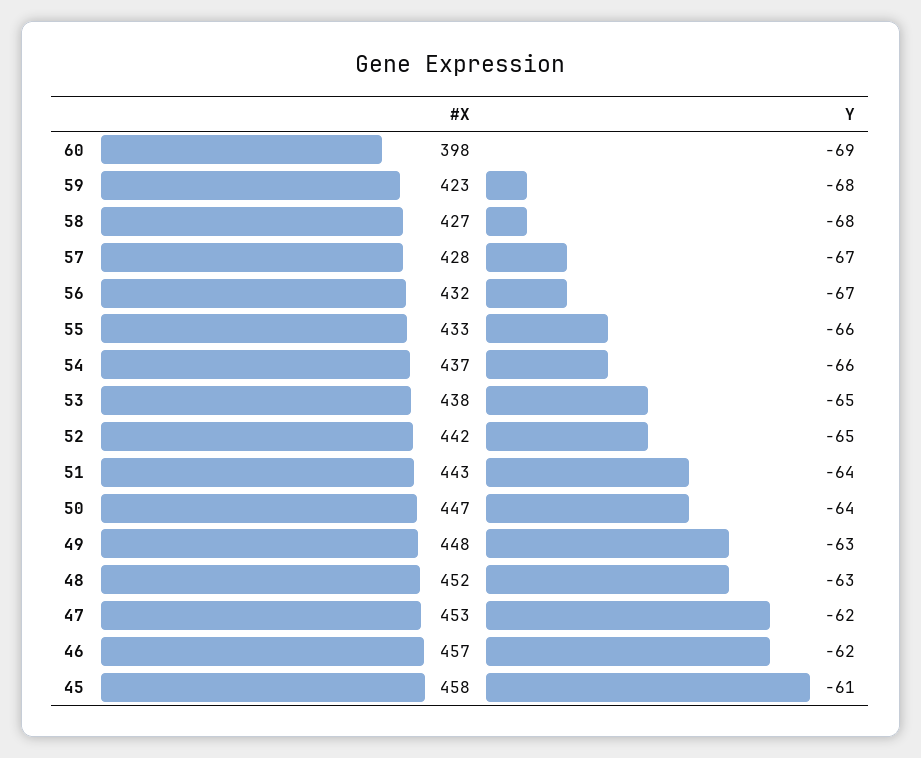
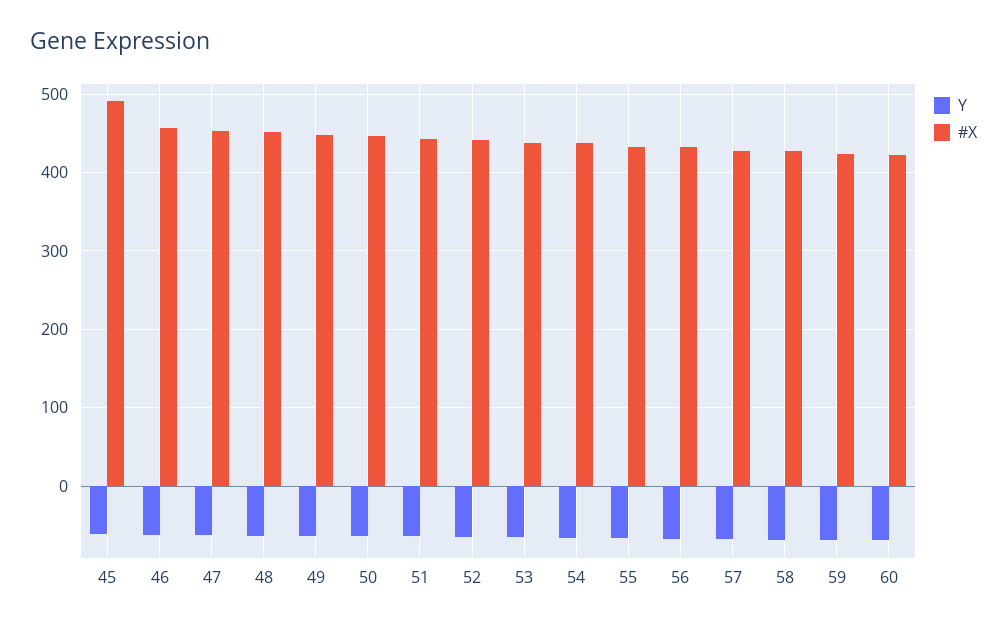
  {
    "#X": {
-     "60": 398,
+     "60": 420,
      "59": 423,
      "58": 427,
      "57": 428,
      "56": 432,
      "55": 433,
      "54": 437,
      "53": 438,
      "52": 442,
      "51": 443,
      "50": 447,
      "49": 448,
      "48": 452,
      "47": 453,
      "46": 457,
-     "45": 458
+     "45": 490
    },
    "Y": {
      "60": -69,
      "59": -68,
      "58": -68,
      "57": -67,
      "56": -67,
      "55": -66,
      "54": -66,
      "53": -65,
      "52": -65,
      "51": -64,
      "50": -64,
      "49": -63,
      "48": -63,
      "47": -62,
      "46": -62,
      "45": -61
    }
  }

